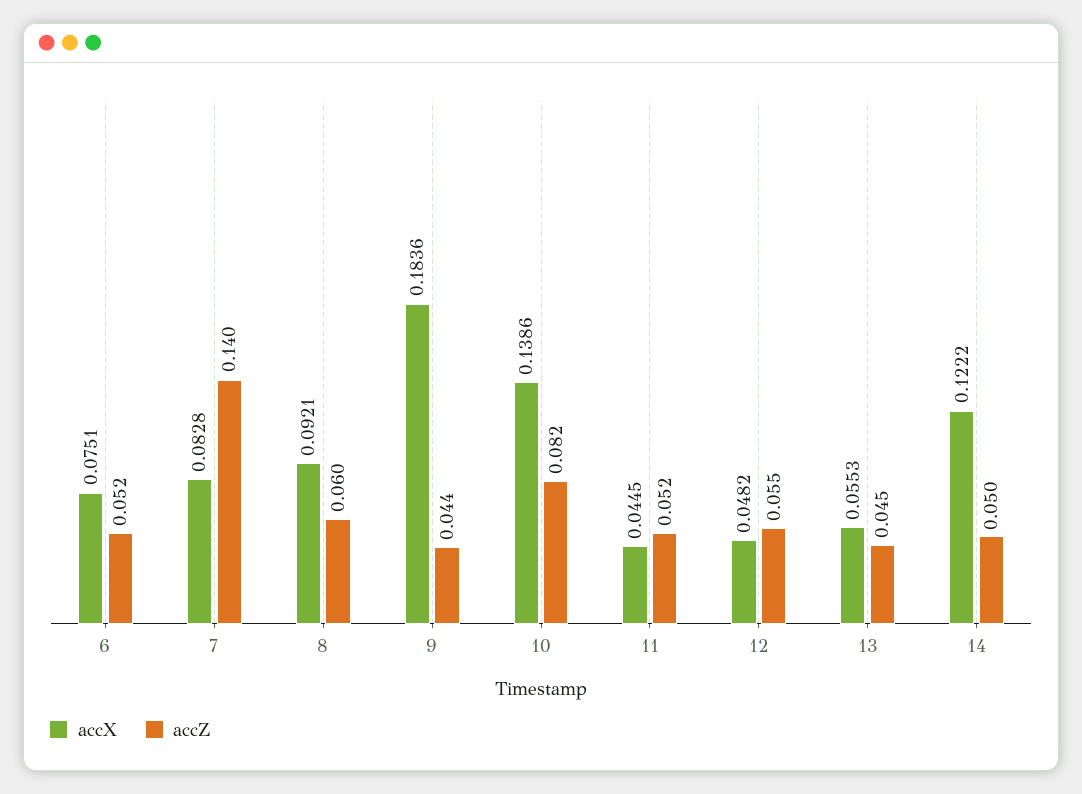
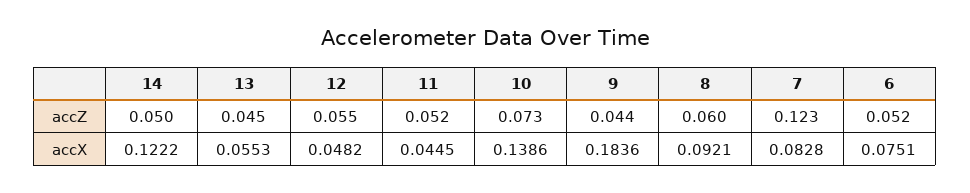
  {
    "accX": {
      "6": 0.0751,
      "7": 0.0828,
      "8": 0.0921,
      "9": 0.1836,
      "10": 0.1386,
      "11": 0.0445,
      "12": 0.0482,
      "13": 0.0553,
      "14": 0.1222
    },
    "accZ": {
      "6": 0.052,
-     "7": 0.14,
+     "7": 0.123,
      "8": 0.06,
      "9": 0.044,
-     "10": 0.082,
+     "10": 0.073,
      "11": 0.052,
      "12": 0.055,
      "13": 0.045,
      "14": 0.05
    }
  }

